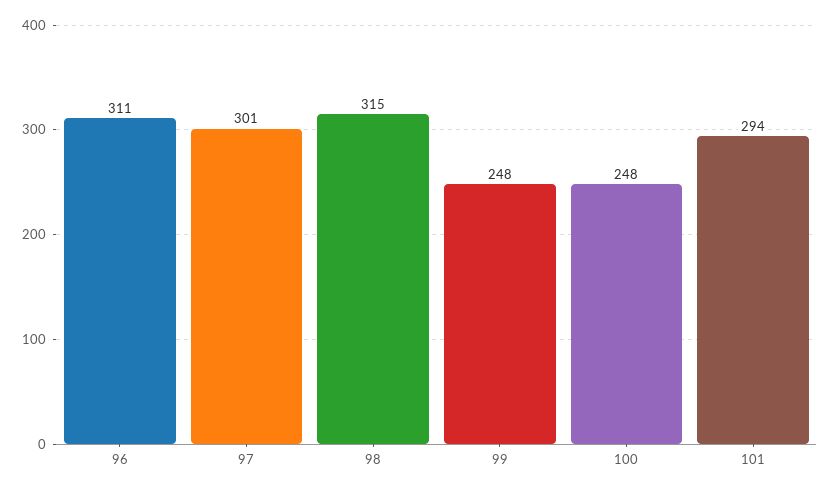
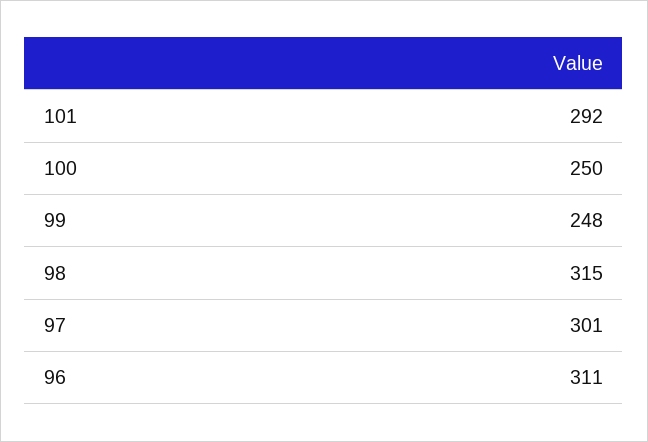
  {
    "96": 311,
    "97": 301,
    "98": 315,
    "99": 248,
-   "100": 248,
+   "100": 250,
-   "101": 294
+   "101": 292
  }

